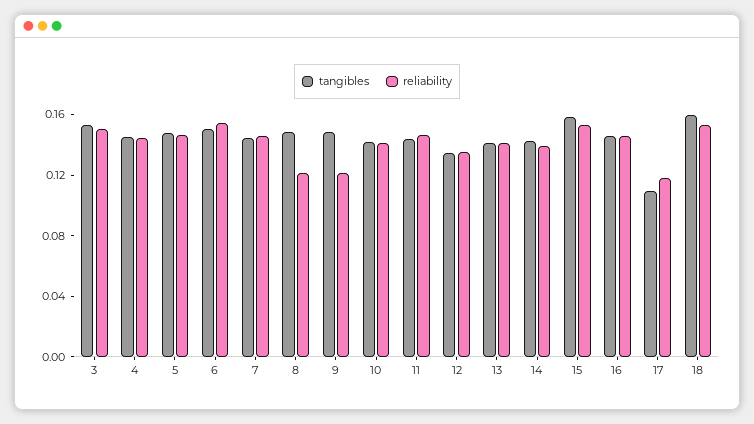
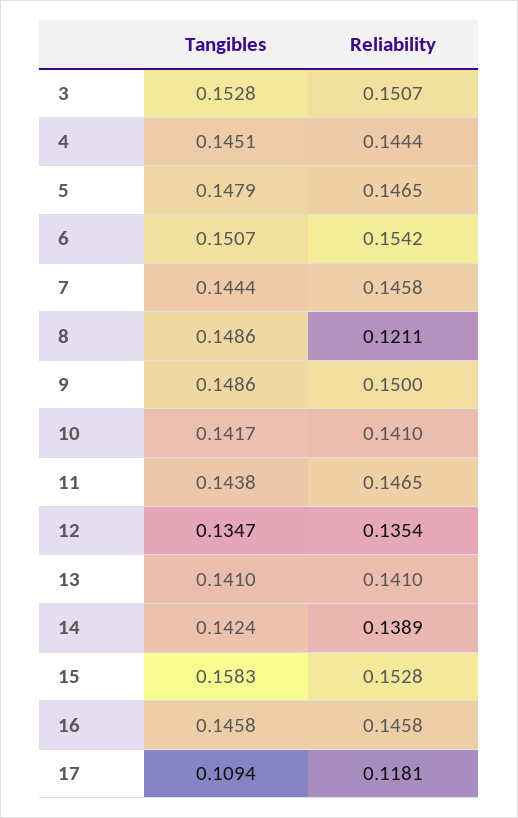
  {
    "tangibles": {
      "3": 0.1528,
      "4": 0.1451,
      "5": 0.1479,
      "6": 0.1507,
      "7": 0.1444,
      "8": 0.1486,
      "9": 0.1486,
      "10": 0.1417,
      "11": 0.1438,
      "12": 0.1347,
      "13": 0.141,
      "14": 0.1424,
      "15": 0.1583,
      "16": 0.1458,
-     "17": 0.1094,
+     "17": 0.1094
-     "18": 0.16
    },
    "reliability": {
      "3": 0.1507,
      "4": 0.1444,
      "5": 0.1465,
      "6": 0.1542,
      "7": 0.1458,
      "8": 0.1211,
-     "9": 0.12,
+     "9": 0.15,
      "10": 0.141,
      "11": 0.1465,
      "12": 0.1354,
      "13": 0.141,
      "14": 0.1389,
      "15": 0.1528,
      "16": 0.1458,
-     "17": 0.1181,
+     "17": 0.1181
-     "18": 0.15
    }
  }

